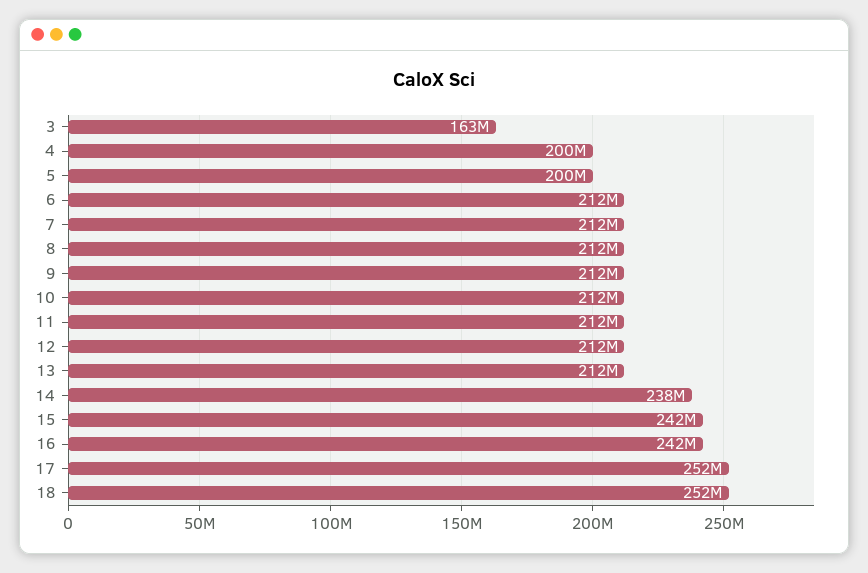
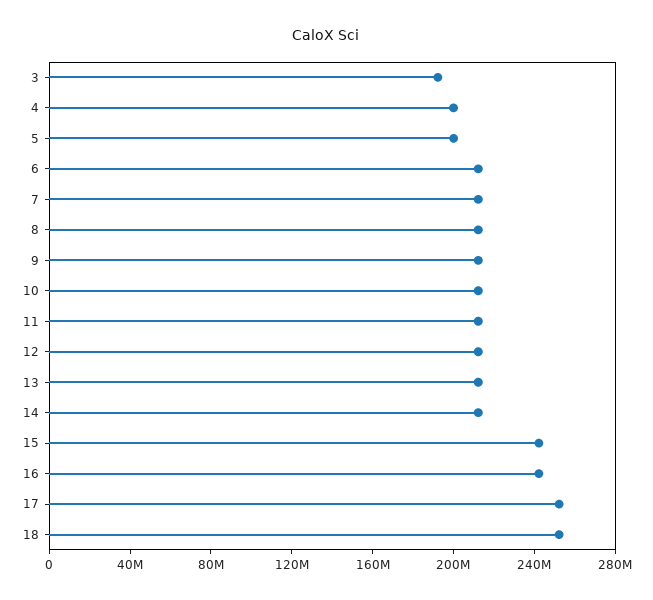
  {
-   "3": 163000000,
+   "3": 190000000,
    "4": 200000000,
    "5": 200000000,
    "6": 212000000,
    "7": 212000000,
    "8": 212000000,
    "9": 212000000,
    "10": 212000000,
    "11": 212000000,
    "12": 212000000,
    "13": 212000000,
-   "14": 238000000,
+   "14": 210000000,
    "15": 242000000,
    "16": 242000000,
    "17": 252000000,
    "18": 252000000
  }

